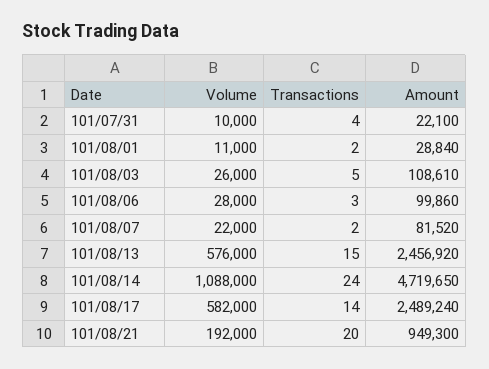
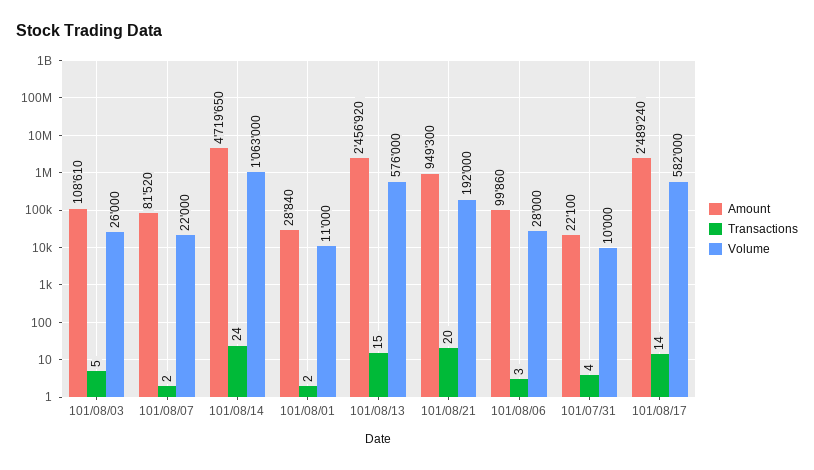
  {
    "Volume": {
      "101/07/31": 10000,
      "101/08/01": 11000,
      "101/08/03": 26000,
      "101/08/06": 28000,
      "101/08/07": 22000,
      "101/08/13": 576000,
-     "101/08/14": 1088000,
+     "101/08/14": 1063000,
      "101/08/17": 582000,
      "101/08/21": 192000
    },
    "Transactions": {
      "101/07/31": 4,
      "101/08/01": 2,
      "101/08/03": 5,
      "101/08/06": 3,
      "101/08/07": 2,
      "101/08/13": 15,
      "101/08/14": 24,
      "101/08/17": 14,
      "101/08/21": 20
    },
    "Amount": {
      "101/07/31": 22100,
      "101/08/01": 28840,
      "101/08/03": 108610,
      "101/08/06": 99860,
      "101/08/07": 81520,
      "101/08/13": 2456920,
      "101/08/14": 4719650,
      "101/08/17": 2489240,
      "101/08/21": 949300
    }
  }

